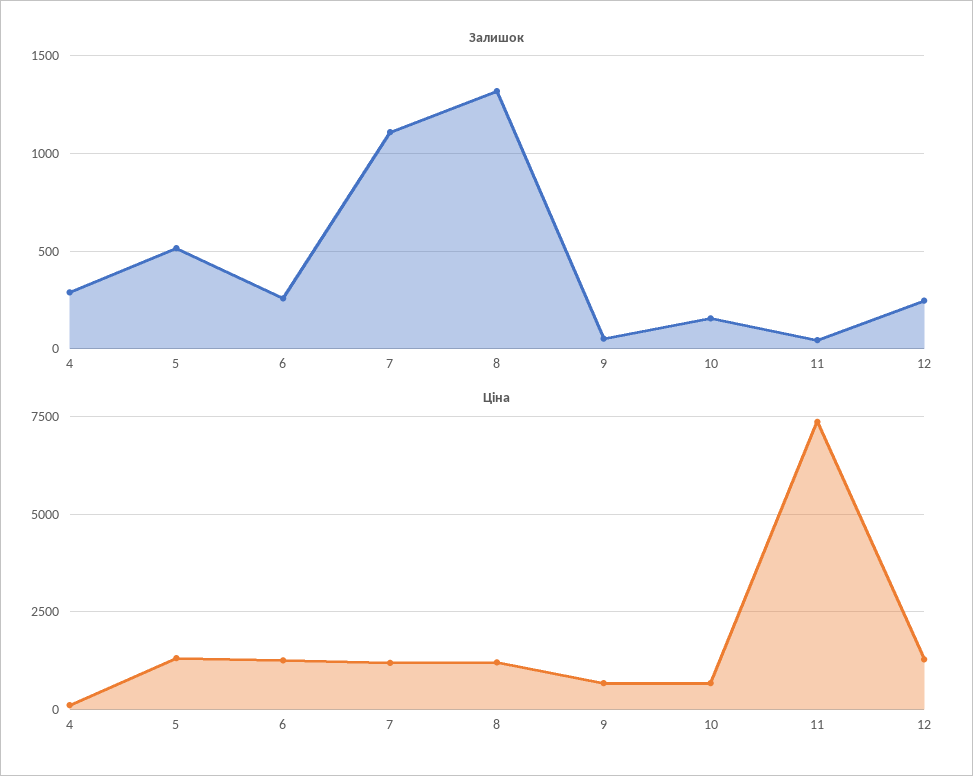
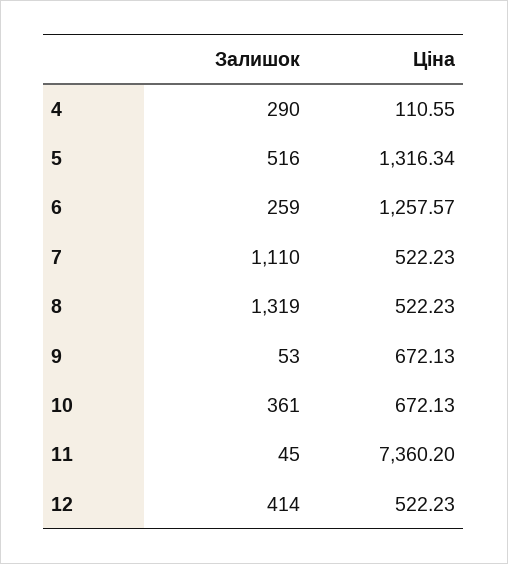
  {
    "Залишок": {
      "4": 290,
      "5": 516,
      "6": 259,
      "7": 1110,
      "8": 1319,
      "9": 53,
-     "10": 150,
+     "10": 361,
      "11": 45,
-     "12": 250
+     "12": 414
    },
    "Ціна": {
      "4": 110.55,
      "5": 1316.34,
      "6": 1257.57,
-     "7": 1250,
+     "7": 522.23,
-     "8": 1250,
+     "8": 522.23,
      "9": 672.13,
      "10": 672.13,
      "11": 7360.2,
-     "12": 1250
+     "12": 522.23
    }
  }

